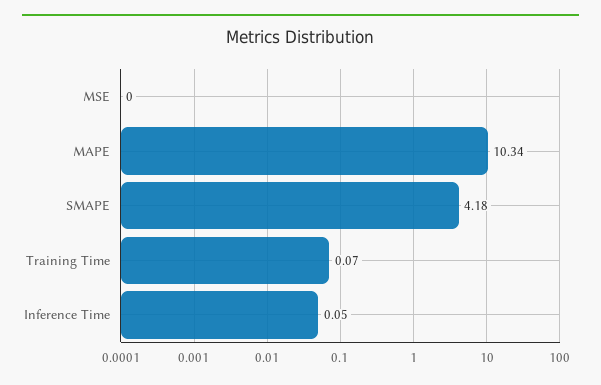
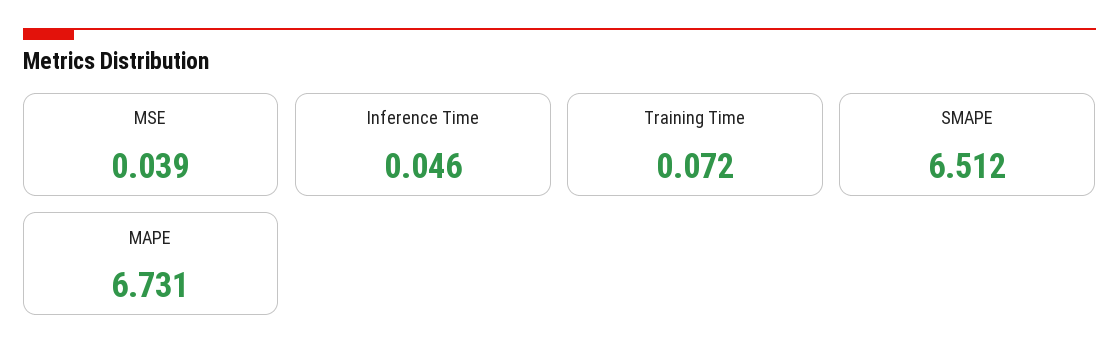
  {
-   "MSE": 0,
+   "MSE": 0.039,
-   "MAPE": 10.34,
+   "MAPE": 6.731,
-   "SMAPE": 4.18,
+   "SMAPE": 6.512,
    "Training Time": 0.072,
    "Inference Time": 0.046
  }

